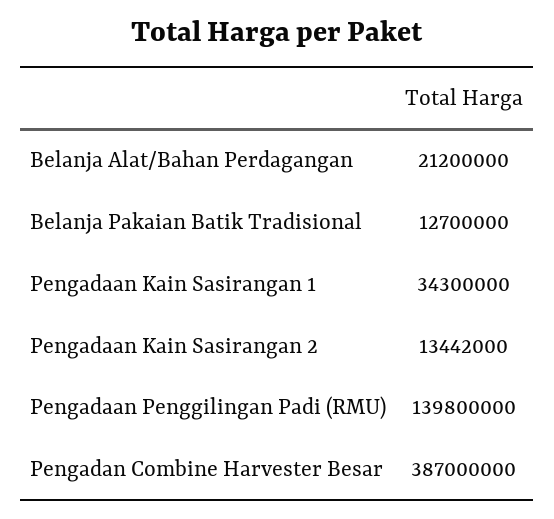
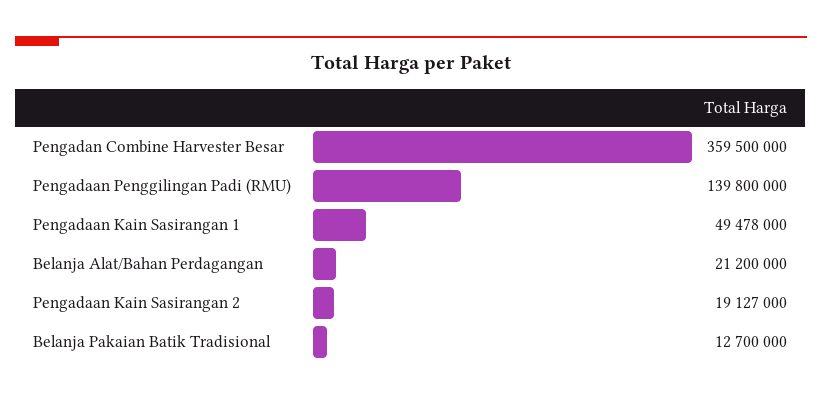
  {
    "Belanja Alat/Bahan Perdagangan": 21200000,
    "Belanja Pakaian Batik Tradisional": 12700000,
-   "Pengadaan Kain Sasirangan 1": 34300000,
+   "Pengadaan Kain Sasirangan 1": 49478000,
-   "Pengadaan Kain Sasirangan 2": 13442000,
+   "Pengadaan Kain Sasirangan 2": 19127000,
    "Pengadaan Penggilingan Padi (RMU)": 139800000,
-   "Pengadan Combine Harvester Besar": 387000000
+   "Pengadan Combine Harvester Besar": 359500000
  }

